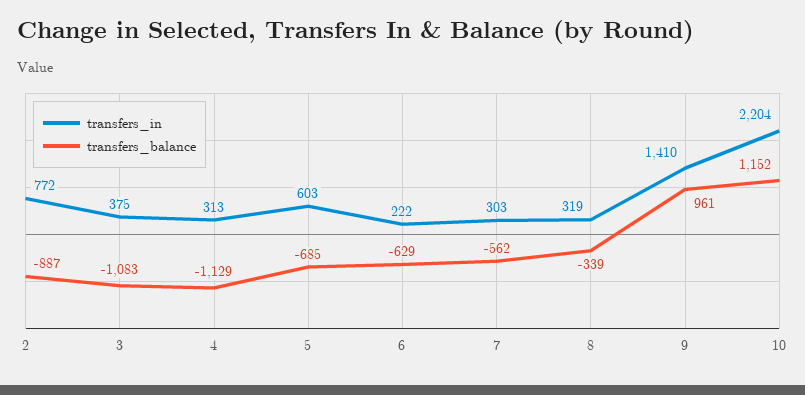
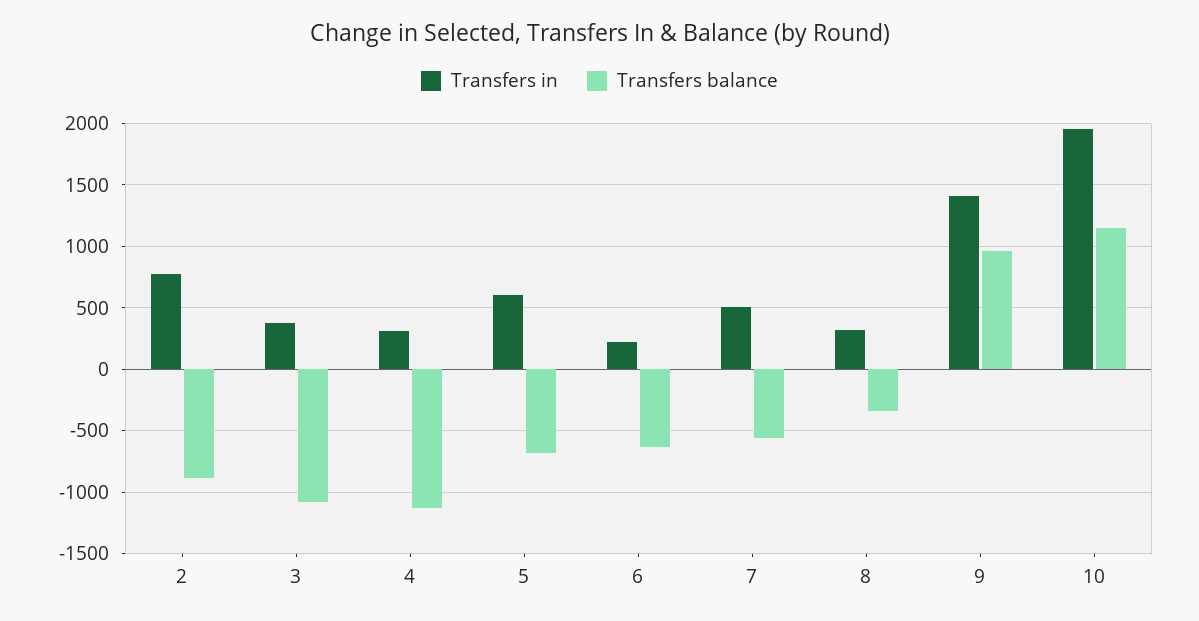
  {
    "transfers_in": {
      "2": 772,
      "3": 375,
      "4": 313,
      "5": 603,
      "6": 222,
-     "7": 303,
+     "7": 500,
      "8": 319,
      "9": 1410,
-     "10": 2204
+     "10": 1950
    },
    "transfers_balance": {
      "2": -887,
      "3": -1083,
      "4": -1129,
      "5": -685,
      "6": -629,
      "7": -562,
      "8": -339,
      "9": 961,
      "10": 1152
    }
  }

